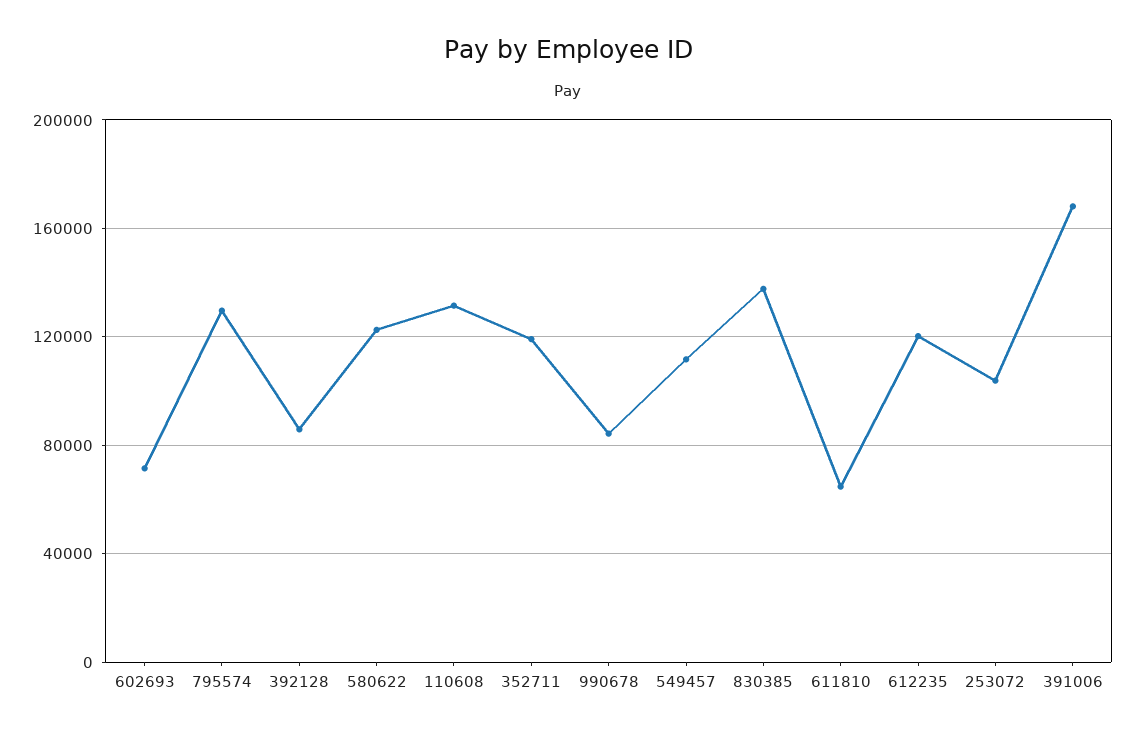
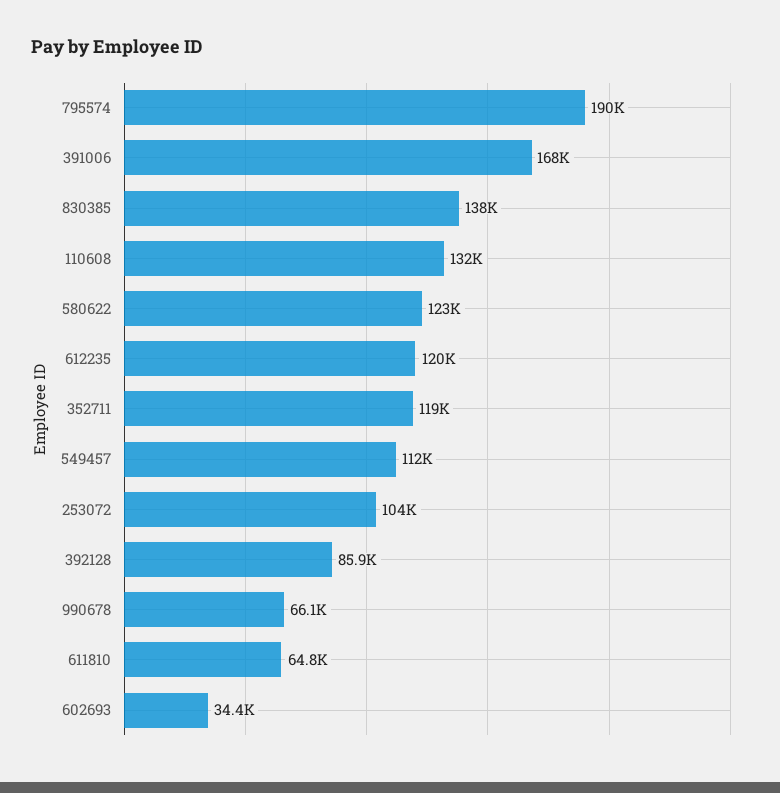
  {
-   "602693": 70000,
+   "602693": 34400,
-   "795574": 130000,
+   "795574": 190000,
    "392128": 85900,
    "580622": 123000,
    "110608": 132000,
    "352711": 119000,
-   "990678": 85000,
+   "990678": 66100,
    "549457": 112000,
    "830385": 138000,
    "611810": 64800,
    "612235": 120000,
    "253072": 104000,
    "391006": 168000
  }

